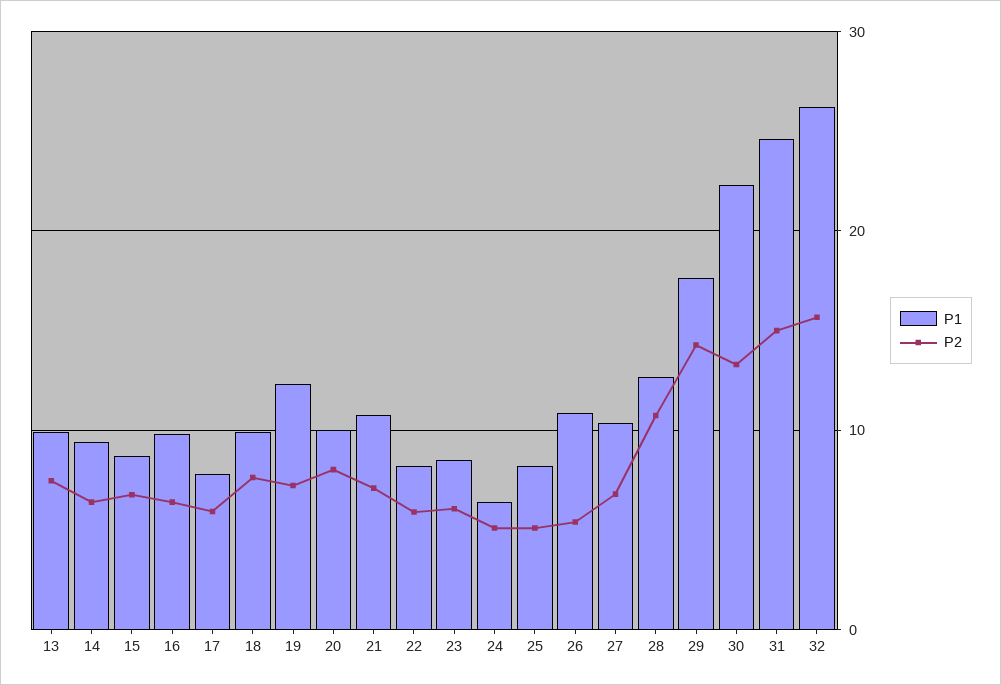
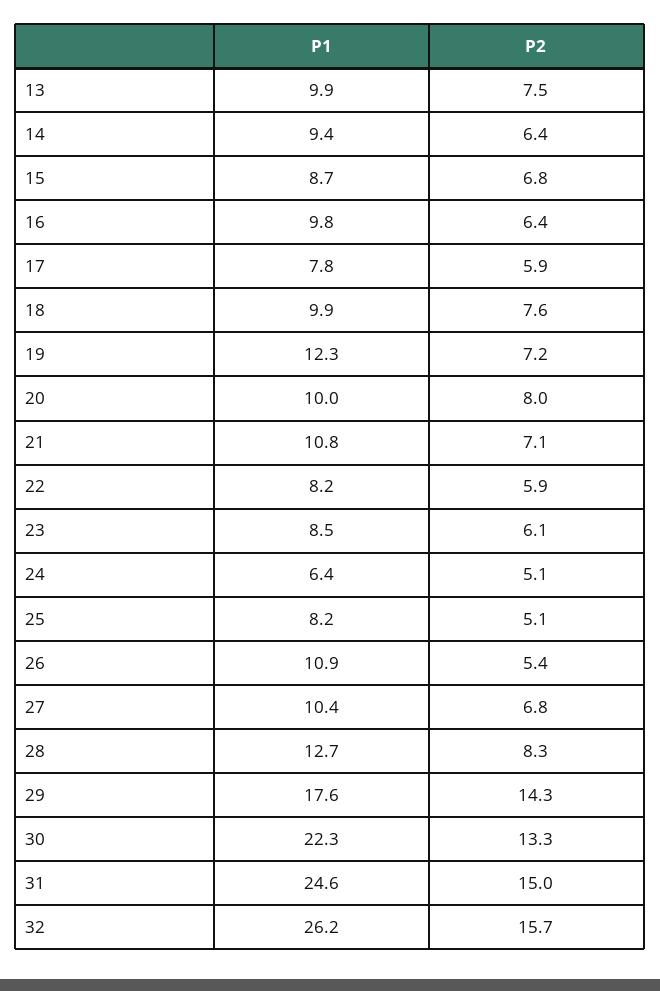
  {
    "P1": {
      "13": 9.9,
      "14": 9.4,
      "15": 8.7,
      "16": 9.8,
      "17": 7.8,
      "18": 9.9,
      "19": 12.3,
      "20": 10,
      "21": 10.8,
      "22": 8.2,
      "23": 8.5,
      "24": 6.4,
      "25": 8.2,
      "26": 10.9,
      "27": 10.4,
      "28": 12.7,
      "29": 17.6,
      "30": 22.3,
      "31": 24.6,
      "32": 26.2
    },
    "P2": {
      "13": 7.5,
      "14": 6.4,
      "15": 6.8,
      "16": 6.4,
      "17": 5.9,
      "18": 7.6,
      "19": 7.2,
      "20": 8,
      "21": 7.1,
      "22": 5.9,
      "23": 6.1,
      "24": 5.1,
      "25": 5.1,
      "26": 5.4,
      "27": 6.8,
-     "28": 11,
+     "28": 8.3,
      "29": 14.3,
      "30": 13.3,
      "31": 15,
      "32": 15.7
    }
  }

